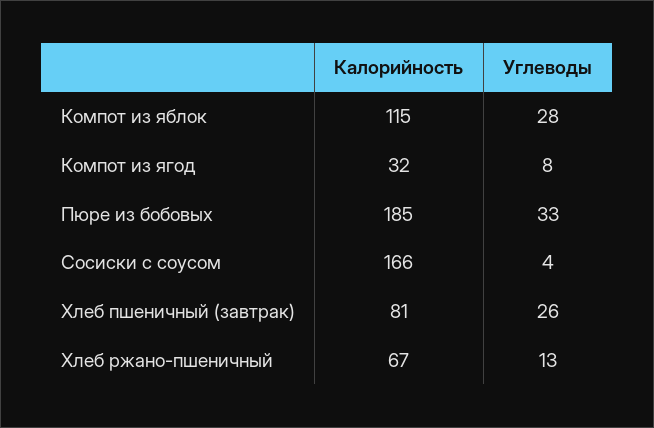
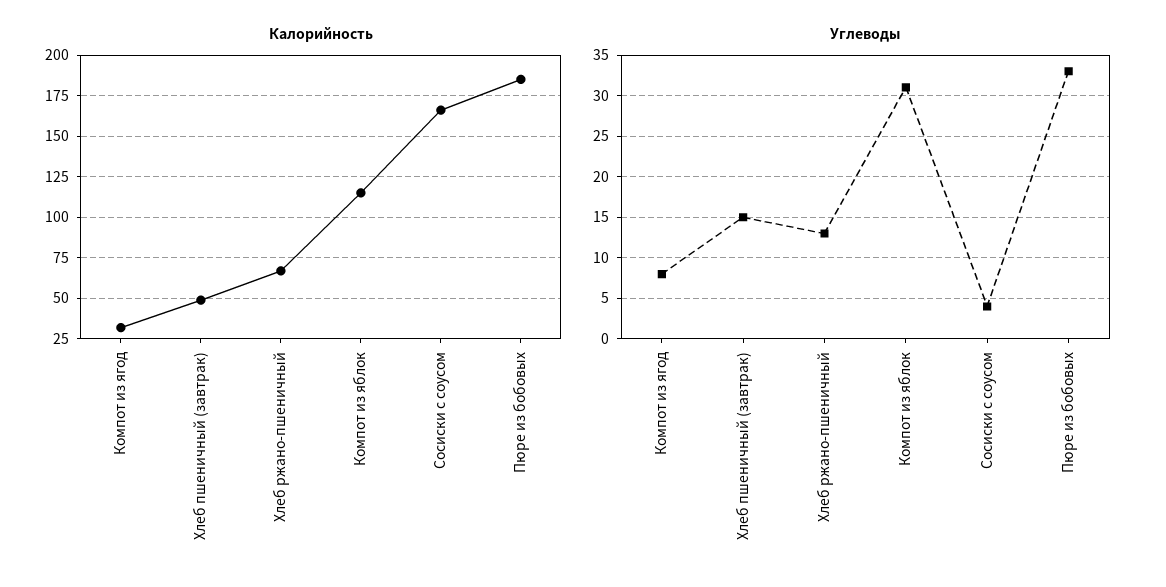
  {
    "Калорийность": {
      "Компот из яблок": 115,
      "Компот из ягод": 32,
      "Пюре из бобовых": 185,
      "Сосиски с соусом": 166,
-     "Хлеб пшеничный (завтрак)": 81,
+     "Хлеб пшеничный (завтрак)": 50,
      "Хлеб ржано-пшеничный": 67
    },
    "Углеводы": {
-     "Компот из яблок": 28,
+     "Компот из яблок": 31,
      "Компот из ягод": 8,
      "Пюре из бобовых": 33,
      "Сосиски с соусом": 4,
-     "Хлеб пшеничный (завтрак)": 26,
+     "Хлеб пшеничный (завтрак)": 15,
      "Хлеб ржано-пшеничный": 13
    }
  }

